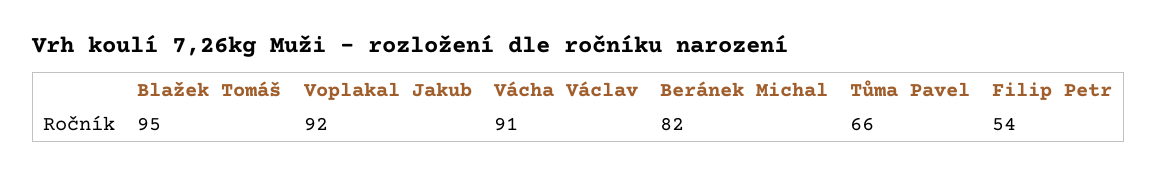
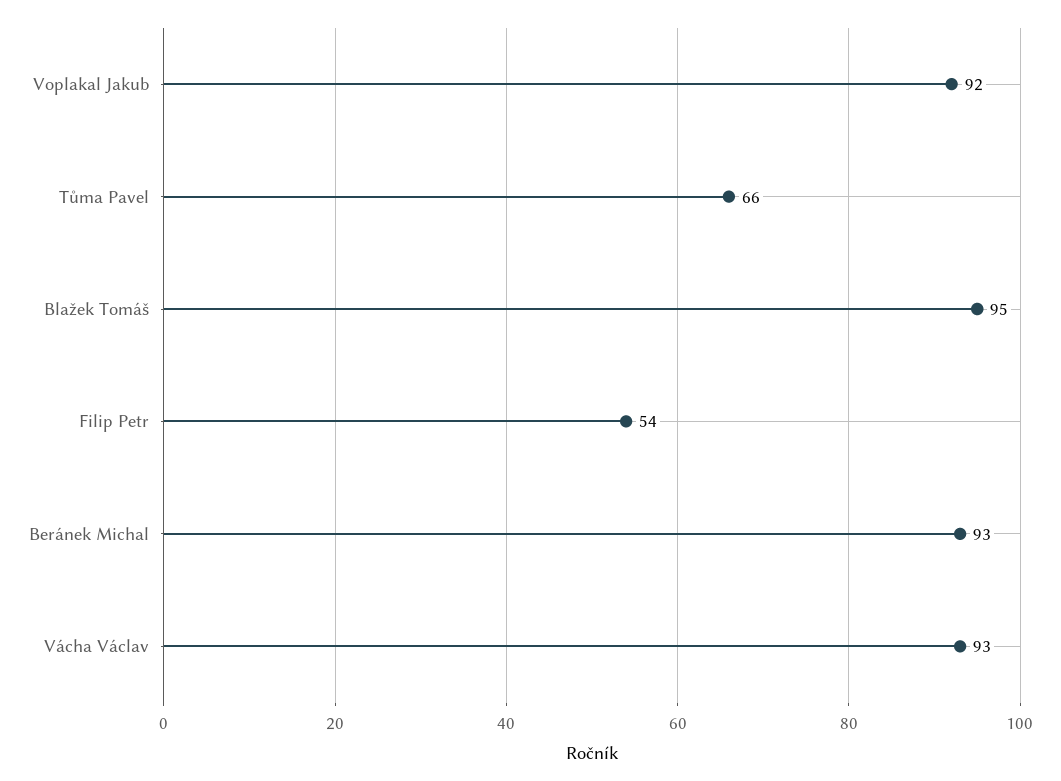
  {
    "Blažek Tomáš": 95,
    "Voplakal Jakub": 92,
-   "Vácha Václav": 91,
+   "Vácha Václav": 93,
-   "Beránek Michal": 82,
+   "Beránek Michal": 93,
    "Tůma Pavel": 66,
    "Filip Petr": 54
  }

